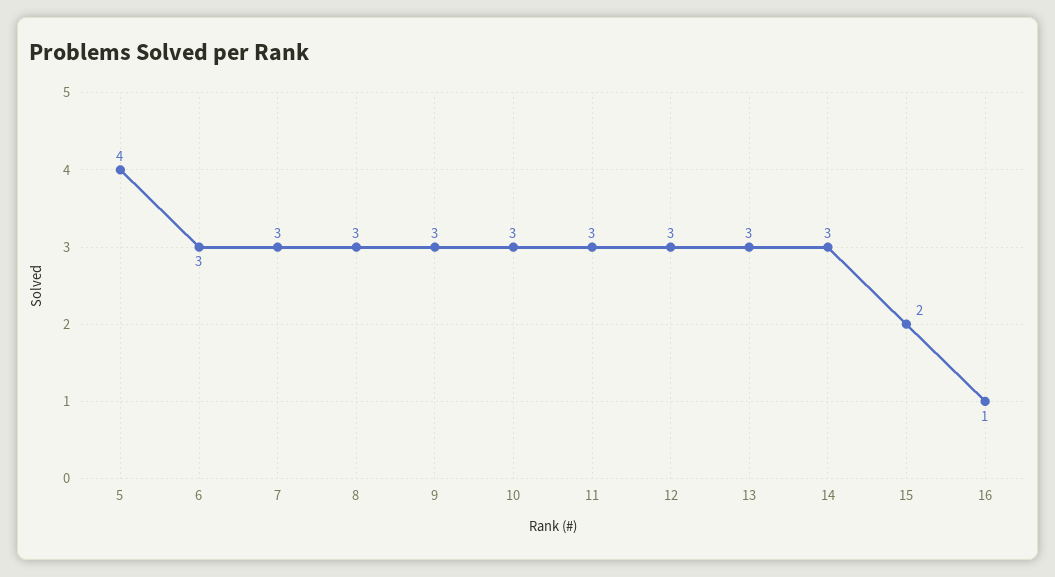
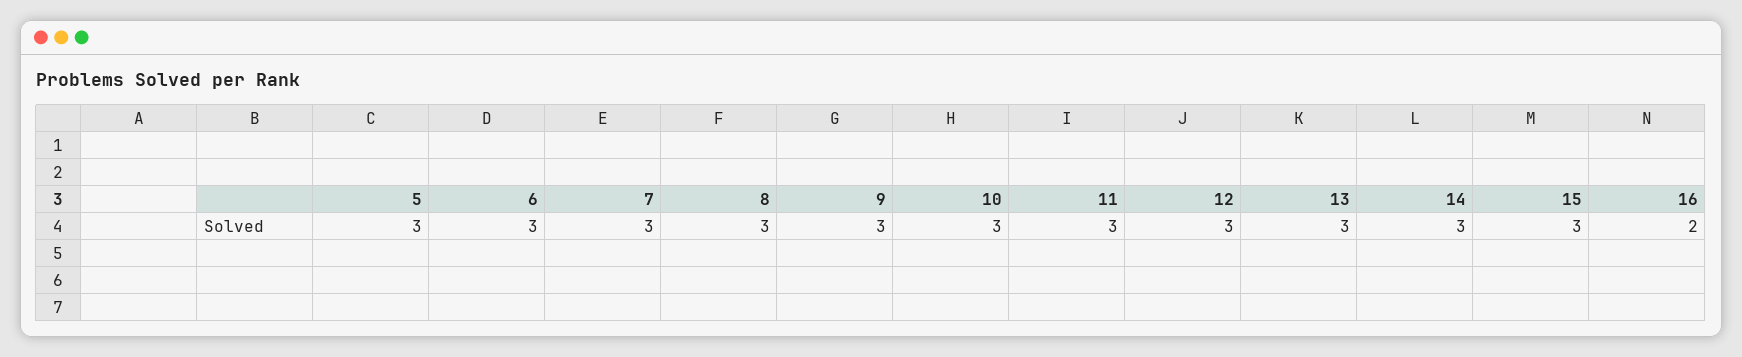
  {
-   "5": 4,
+   "5": 3,
    "6": 3,
    "7": 3,
    "8": 3,
    "9": 3,
    "10": 3,
    "11": 3,
    "12": 3,
    "13": 3,
    "14": 3,
-   "15": 2,
+   "15": 3,
-   "16": 1
+   "16": 2
  }

